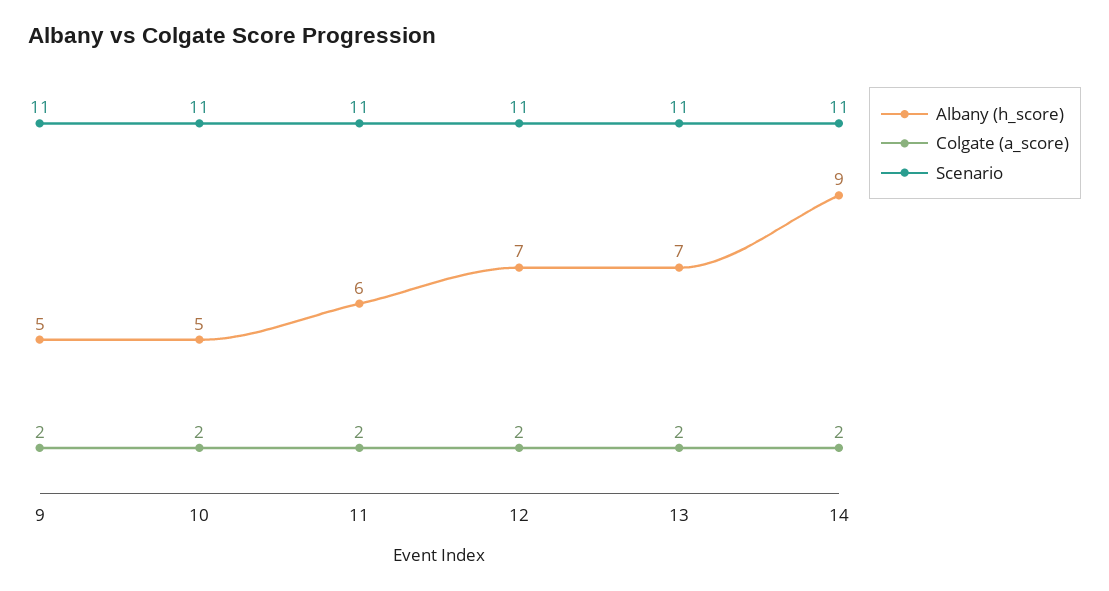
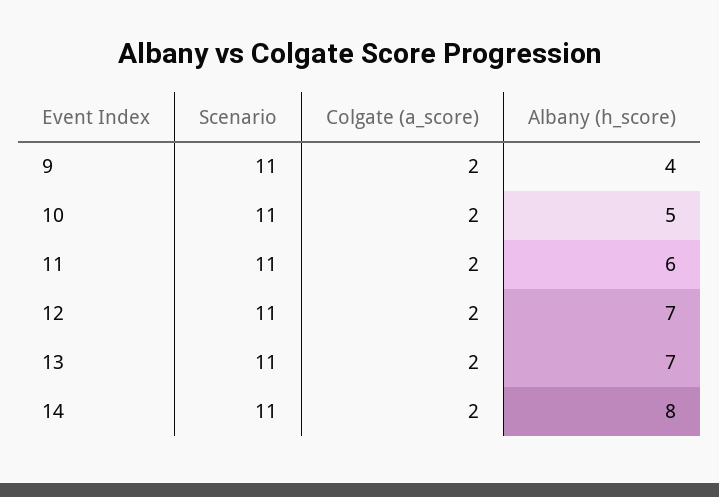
  {
    "Albany (h_score)": {
-     "9": 5,
+     "9": 4,
      "10": 5,
      "11": 6,
      "12": 7,
      "13": 7,
-     "14": 9
+     "14": 8
    },
    "Colgate (a_score)": {
      "9": 2,
      "10": 2,
      "11": 2,
      "12": 2,
      "13": 2,
      "14": 2
    },
    "Scenario": {
      "9": 11,
      "10": 11,
      "11": 11,
      "12": 11,
      "13": 11,
      "14": 11
    }
  }

